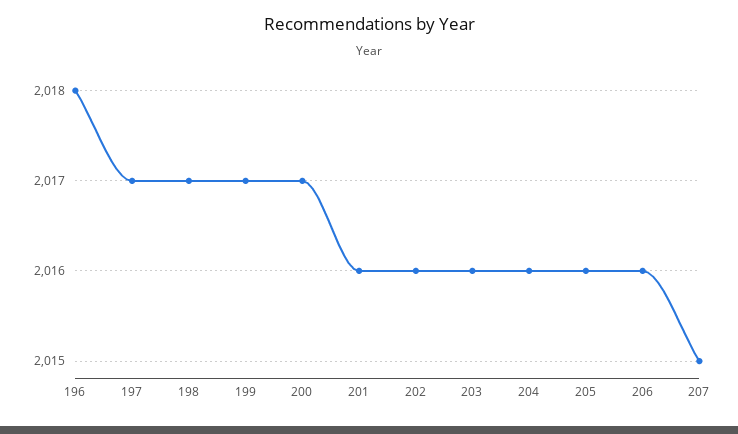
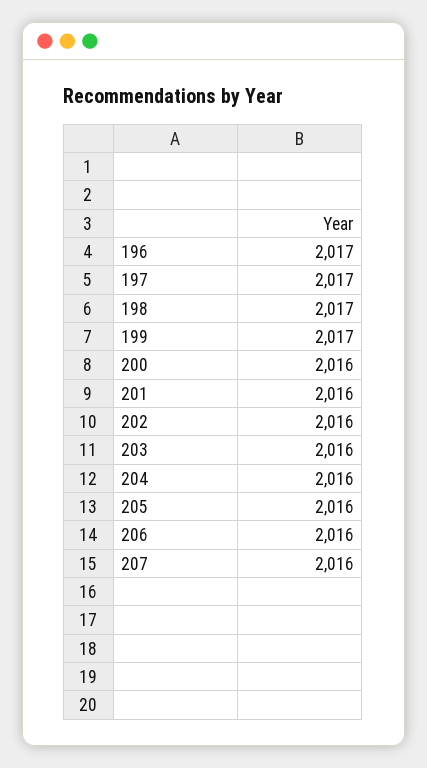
  {
-   "196": 2018,
+   "196": 2017,
    "197": 2017,
    "198": 2017,
    "199": 2017,
-   "200": 2017,
+   "200": 2016,
    "201": 2016,
    "202": 2016,
    "203": 2016,
    "204": 2016,
    "205": 2016,
    "206": 2016,
-   "207": 2015
+   "207": 2016
  }

